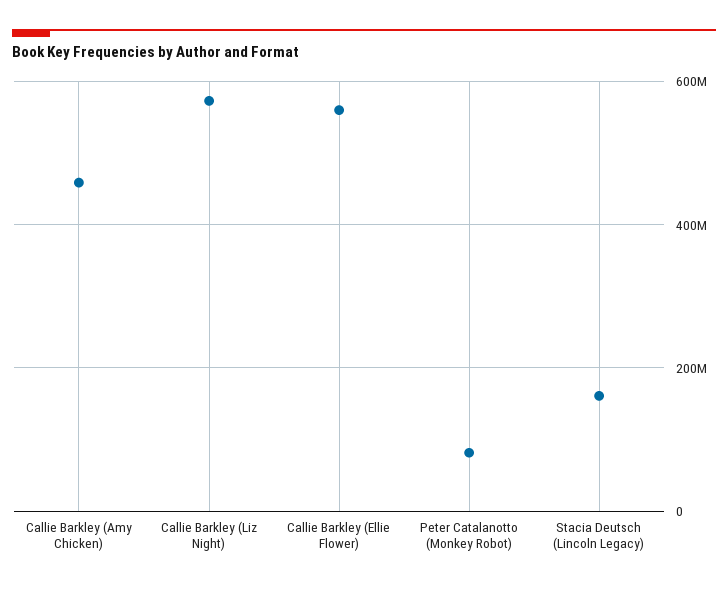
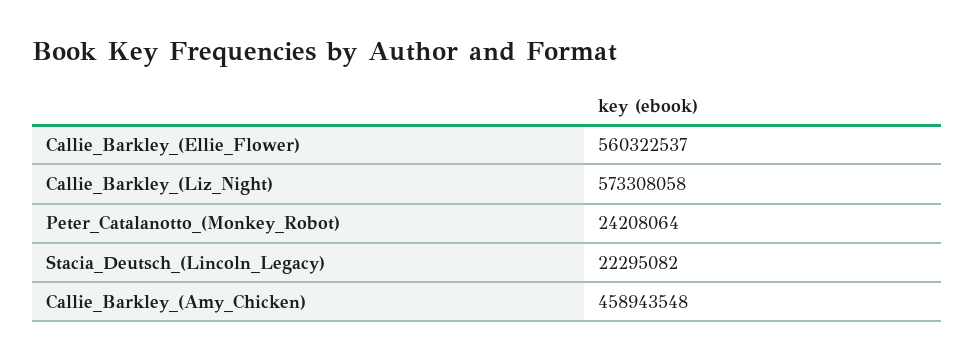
  {
    "Callie Barkley (Amy Chicken)": 458943548,
    "Callie Barkley (Liz Night)": 573308058,
    "Callie Barkley (Ellie Flower)": 560322537,
-   "Peter Catalanotto (Monkey Robot)": 80000000,
+   "Peter Catalanotto (Monkey Robot)": 24208064,
-   "Stacia Deutsch (Lincoln Legacy)": 160000000
+   "Stacia Deutsch (Lincoln Legacy)": 22295082
  }

